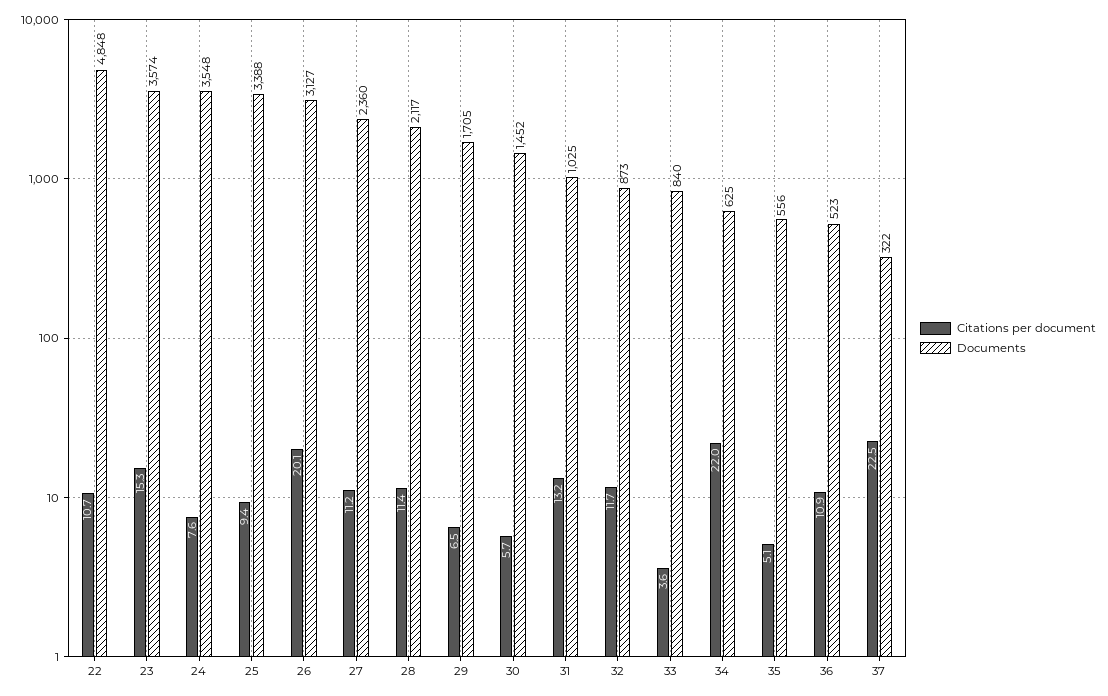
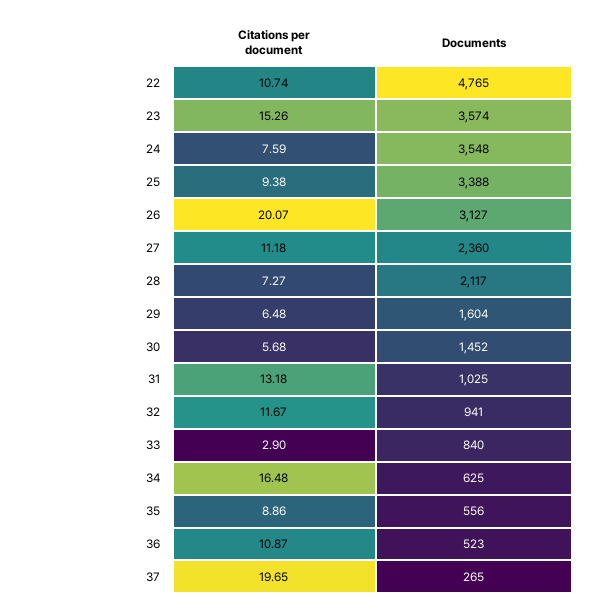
  {
    "Citations per document": {
      "22": 10.74,
      "23": 15.26,
      "24": 7.59,
      "25": 9.38,
      "26": 20.07,
      "27": 11.18,
-     "28": 11.4,
+     "28": 7.27,
      "29": 6.48,
      "30": 5.68,
      "31": 13.18,
      "32": 11.67,
-     "33": 3.6,
+     "33": 2.9,
-     "34": 22,
+     "34": 16.48,
-     "35": 5.1,
+     "35": 8.86,
      "36": 10.87,
-     "37": 22.5
+     "37": 19.65
    },
    "Documents": {
-     "22": 4848,
+     "22": 4765,
      "23": 3574,
      "24": 3548,
      "25": 3388,
      "26": 3127,
      "27": 2360,
      "28": 2117,
-     "29": 1705,
+     "29": 1604,
      "30": 1452,
      "31": 1025,
-     "32": 873,
+     "32": 941,
      "33": 840,
      "34": 625,
      "35": 556,
      "36": 523,
-     "37": 322
+     "37": 265
    }
  }

